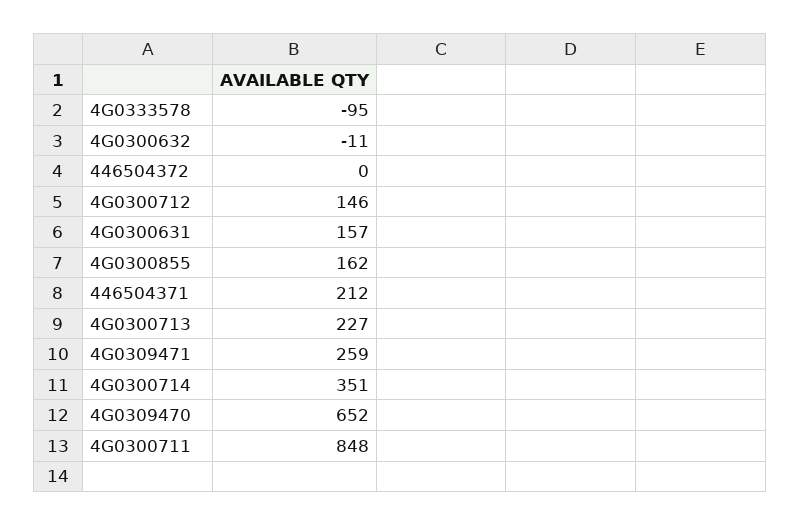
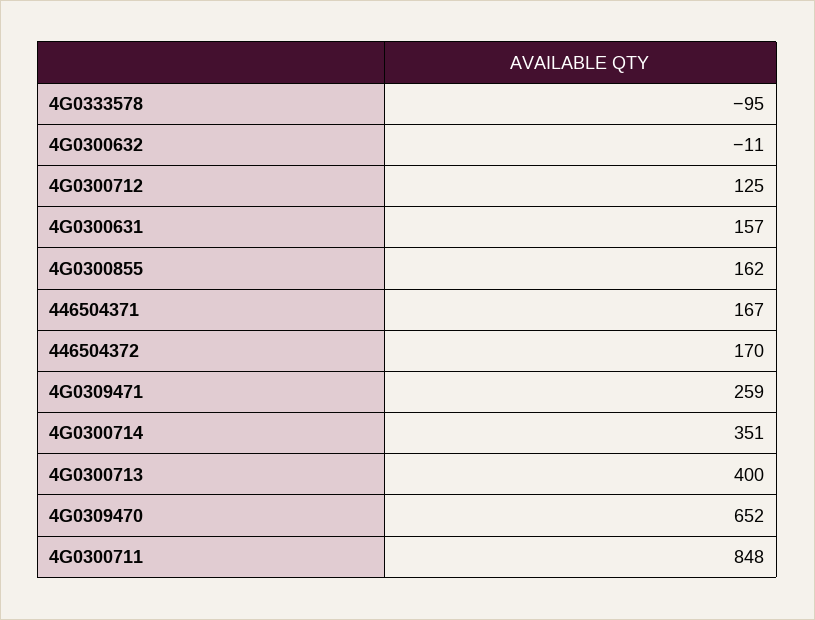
  {
    "4G0333578": -95,
    "4G0300632": -11,
-   "446504372": 0,
+   "446504372": 170,
-   "4G0300712": 146,
+   "4G0300712": 125,
    "4G0300631": 157,
    "4G0300855": 162,
-   "446504371": 212,
+   "446504371": 167,
-   "4G0300713": 227,
+   "4G0300713": 400,
    "4G0309471": 259,
    "4G0300714": 351,
    "4G0309470": 652,
    "4G0300711": 848
  }

